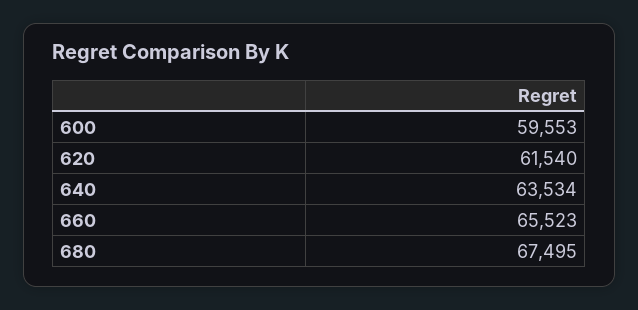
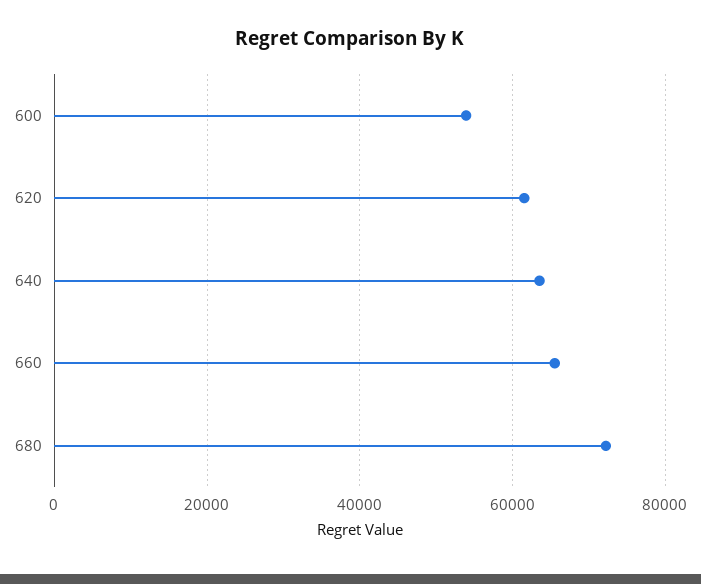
  {
-   "600": 59553,
+   "600": 54000,
    "620": 61540,
    "640": 63534,
    "660": 65523,
-   "680": 67495
+   "680": 72000
  }

